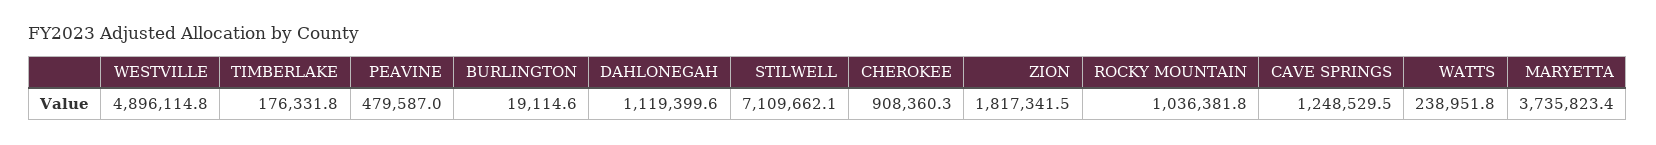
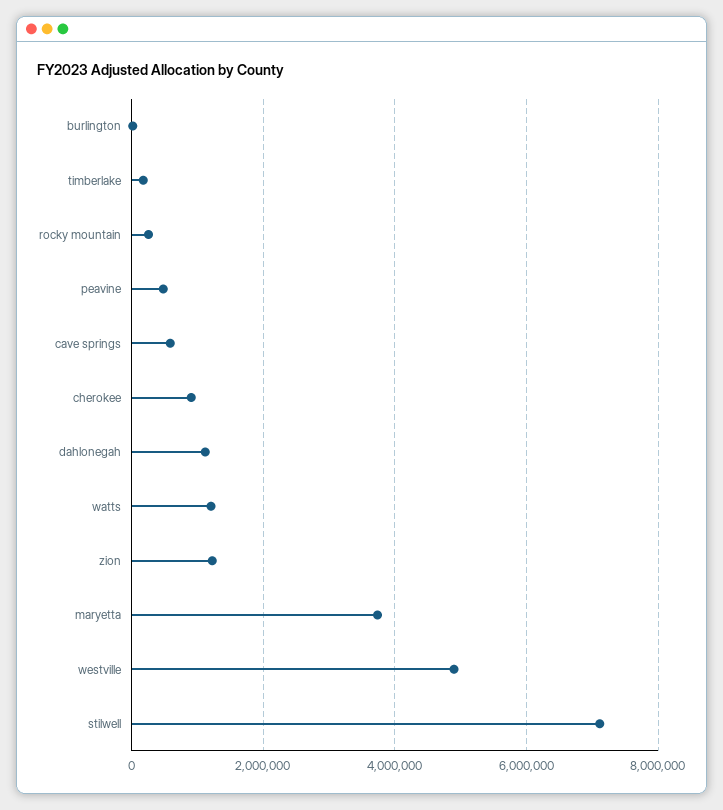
  {
    "WESTVILLE": 4896114.8,
    "TIMBERLAKE": 176331.8,
    "PEAVINE": 479587,
    "BURLINGTON": 19114.6,
    "DAHLONEGAH": 1119399.6,
    "STILWELL": 7109662.1,
    "CHEROKEE": 908360.3,
-   "ZION": 1817341.5,
+   "ZION": 1200000,
-   "ROCKY MOUNTAIN": 1036381.8,
+   "ROCKY MOUNTAIN": 200000,
-   "CAVE SPRINGS": 1248529.5,
+   "CAVE SPRINGS": 600000,
-   "WATTS": 238951.8,
+   "WATTS": 1200000,
    "MARYETTA": 3735823.4
  }

